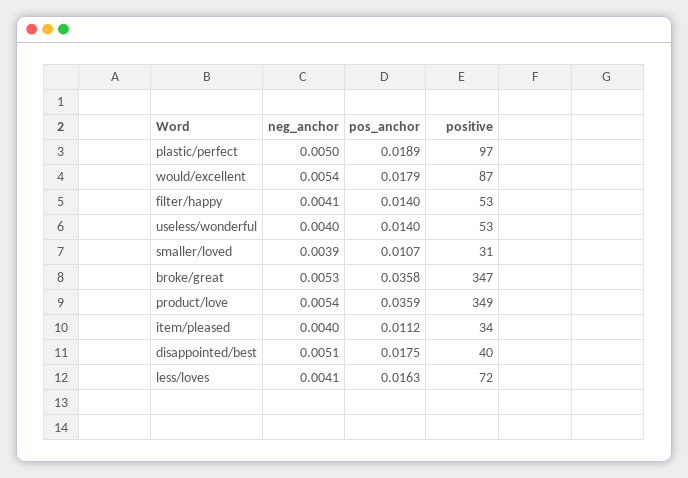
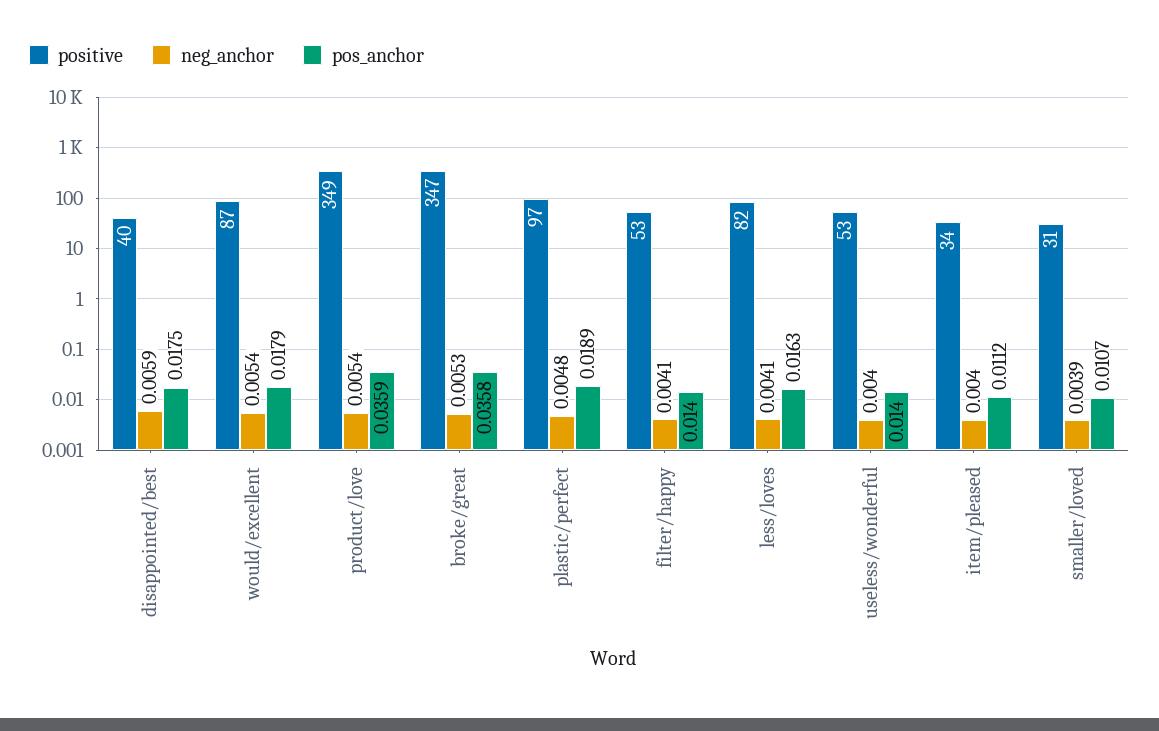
  {
    "neg_anchor": {
-     "plastic/perfect": 0.005,
+     "plastic/perfect": 0.0048,
      "would/excellent": 0.0054,
      "filter/happy": 0.0041,
      "useless/wonderful": 0.004,
      "smaller/loved": 0.0039,
      "broke/great": 0.0053,
      "product/love": 0.0054,
      "item/pleased": 0.004,
-     "disappointed/best": 0.0051,
+     "disappointed/best": 0.0059,
      "less/loves": 0.0041
    },
    "pos_anchor": {
      "plastic/perfect": 0.0189,
      "would/excellent": 0.0179,
      "filter/happy": 0.014,
      "useless/wonderful": 0.014,
      "smaller/loved": 0.0107,
      "broke/great": 0.0358,
      "product/love": 0.0359,
      "item/pleased": 0.0112,
      "disappointed/best": 0.0175,
      "less/loves": 0.0163
    },
    "positive": {
      "plastic/perfect": 97,
      "would/excellent": 87,
      "filter/happy": 53,
      "useless/wonderful": 53,
      "smaller/loved": 31,
      "broke/great": 347,
      "product/love": 349,
      "item/pleased": 34,
      "disappointed/best": 40,
-     "less/loves": 72
+     "less/loves": 82
    }
  }

